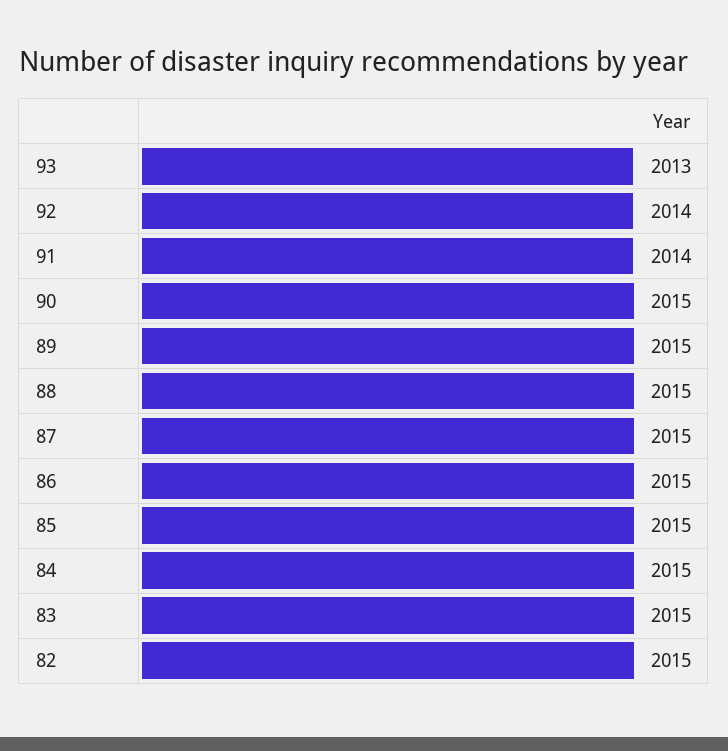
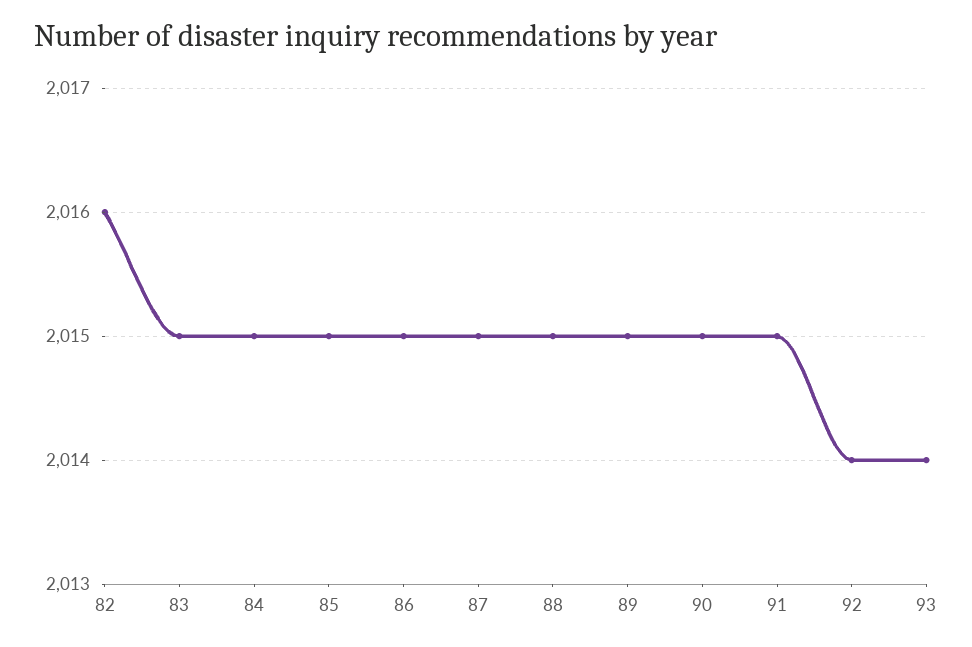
  {
-   "93": 2013,
+   "93": 2014,
    "92": 2014,
-   "91": 2014,
+   "91": 2015,
    "90": 2015,
    "89": 2015,
    "88": 2015,
    "87": 2015,
    "86": 2015,
    "85": 2015,
    "84": 2015,
    "83": 2015,
-   "82": 2015
+   "82": 2016
  }

